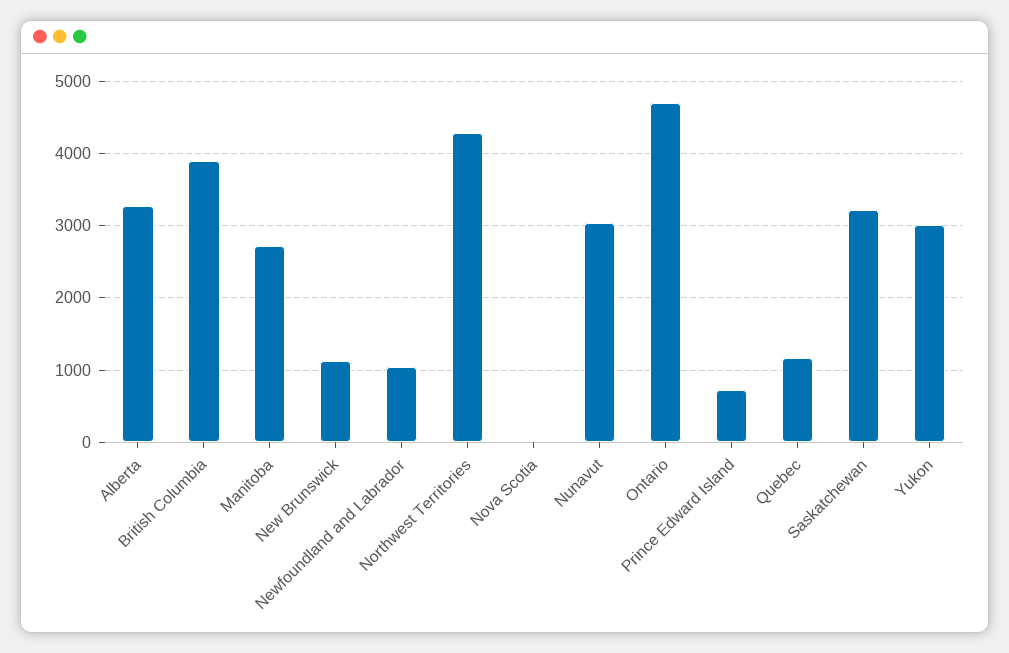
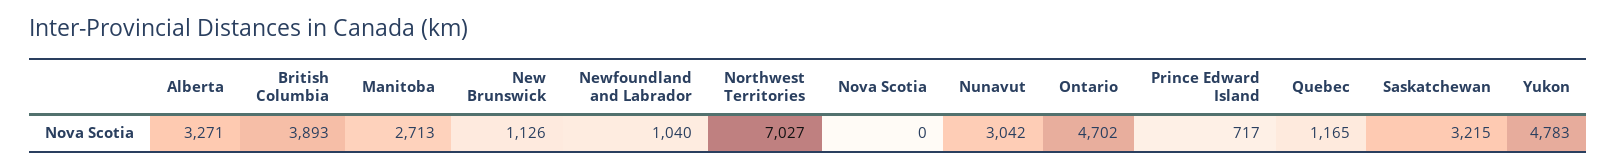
  {
    "Alberta": 3271,
    "British Columbia": 3893,
    "Manitoba": 2713,
    "New Brunswick": 1126,
    "Newfoundland and Labrador": 1040,
-   "Northwest Territories": 4300,
+   "Northwest Territories": 7027,
    "Nova Scotia": 0,
    "Nunavut": 3042,
    "Ontario": 4702,
    "Prince Edward Island": 717,
    "Quebec": 1165,
    "Saskatchewan": 3215,
-   "Yukon": 3000
+   "Yukon": 4783
  }

